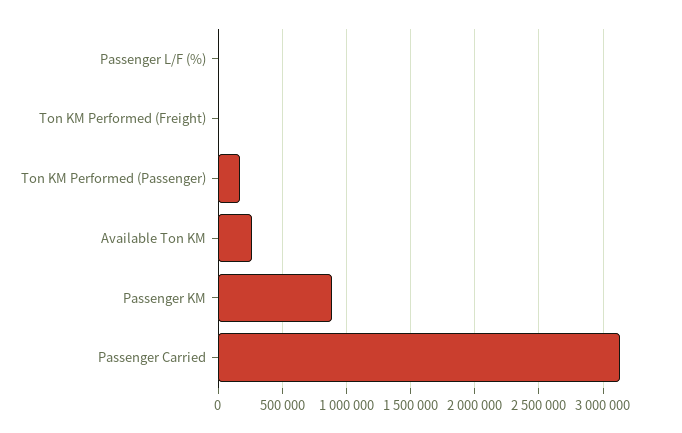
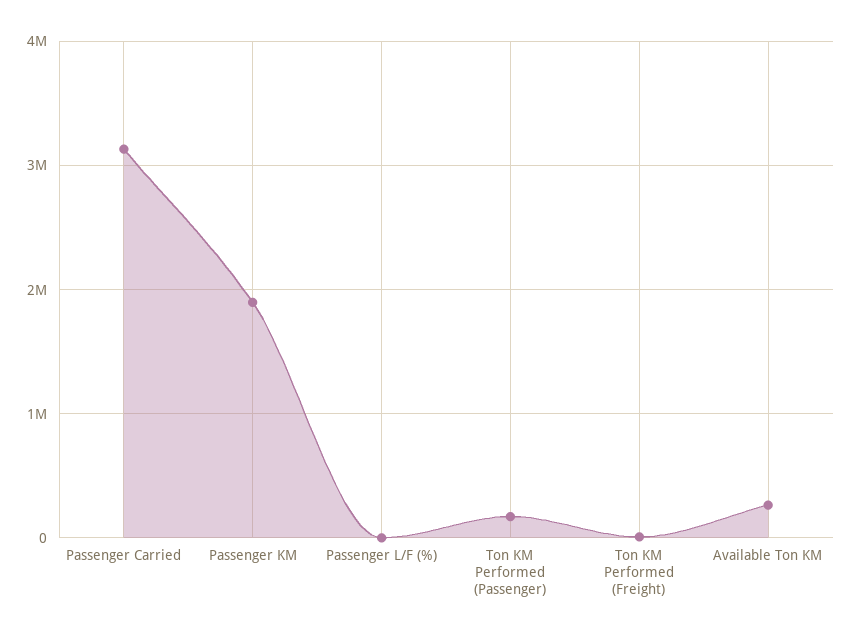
  {
    "Passenger L/F (%)": 0,
    "Ton KM Performed (Freight)": 0,
    "Ton KM Performed (Passenger)": 150000,
    "Available Ton KM": 250000,
-   "Passenger KM": 900000,
+   "Passenger KM": 1900000,
    "Passenger Carried": 3150000
  }

